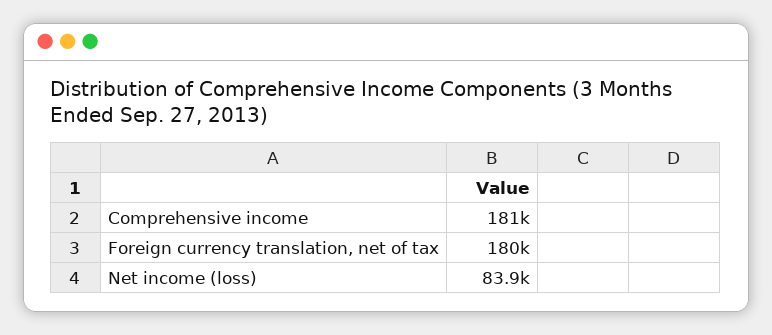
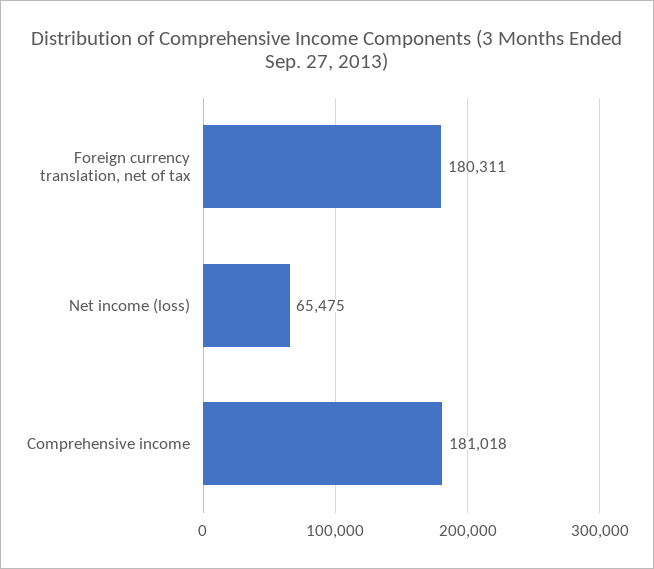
  {
    "Comprehensive income": 181018,
    "Foreign currency translation, net of tax": 180311,
-   "Net income (loss)": 83900
+   "Net income (loss)": 65475
  }

